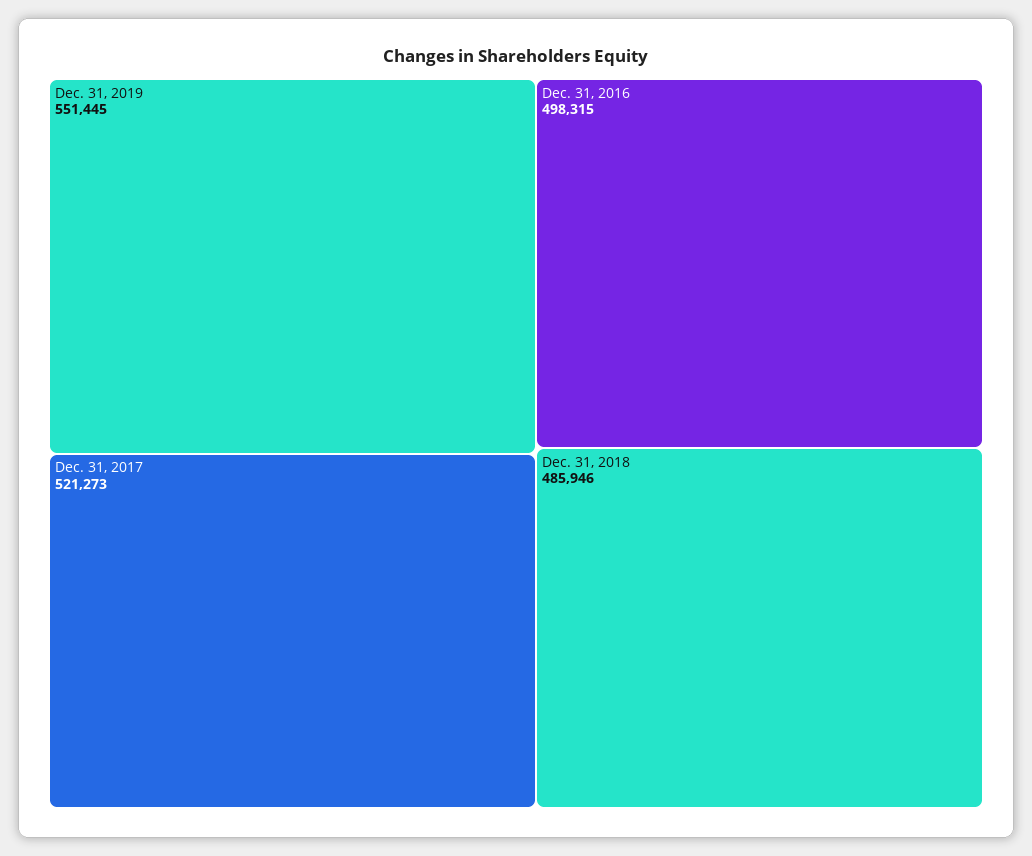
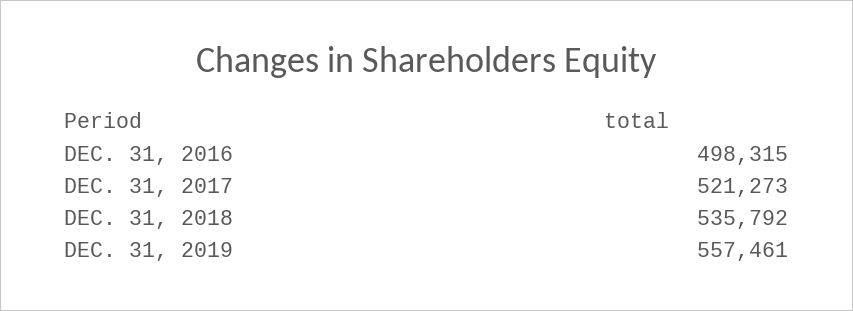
  {
-   "Dec. 31, 2019": 551445,
+   "Dec. 31, 2019": 557461,
    "Dec. 31, 2017": 521273,
    "Dec. 31, 2016": 498315,
-   "Dec. 31, 2018": 485946
+   "Dec. 31, 2018": 535792
  }

